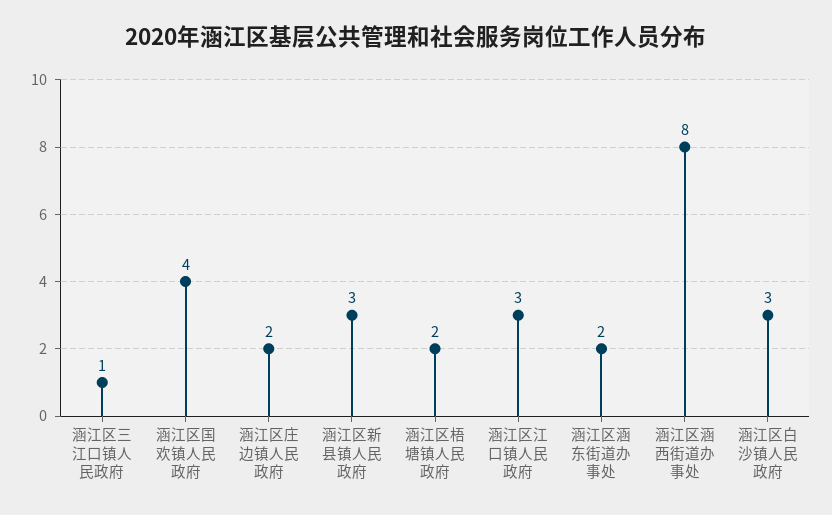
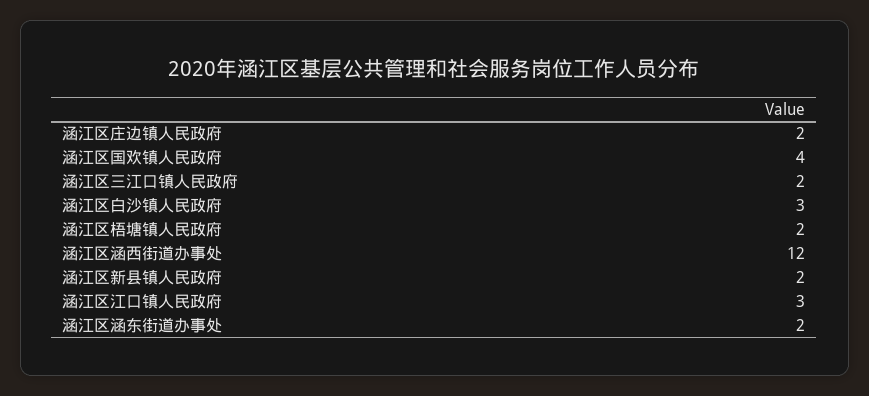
  {
-   "涵江区三江口镇人民政府": 1,
+   "涵江区三江口镇人民政府": 2,
    "涵江区国欢镇人民政府": 4,
    "涵江区庄边镇人民政府": 2,
-   "涵江区新县镇人民政府": 3,
+   "涵江区新县镇人民政府": 2,
    "涵江区梧塘镇人民政府": 2,
    "涵江区江口镇人民政府": 3,
    "涵江区涵东街道办事处": 2,
-   "涵江区涵西街道办事处": 8,
+   "涵江区涵西街道办事处": 12,
    "涵江区白沙镇人民政府": 3
  }

